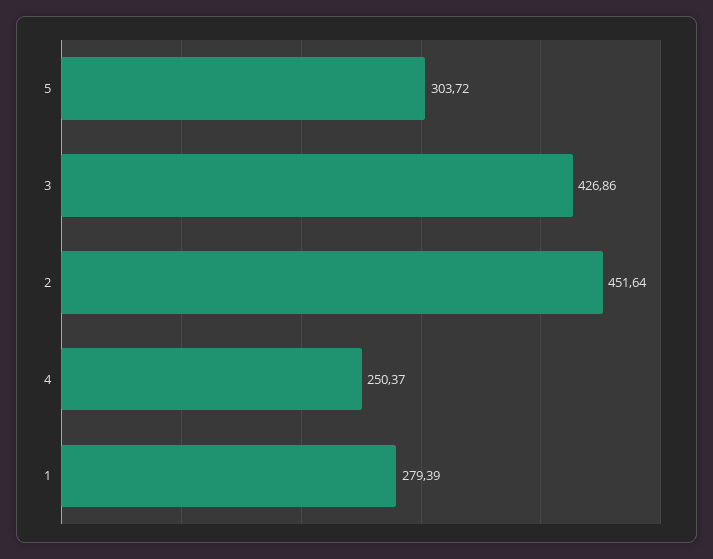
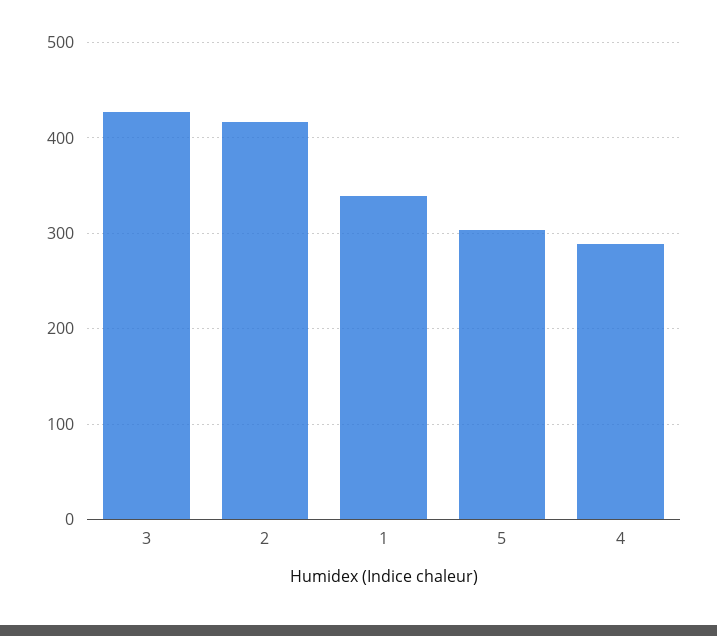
  {
    "5": 303.72,
    "3": 426.86,
-   "2": 451.64,
+   "2": 420,
-   "4": 250.37,
+   "4": 290,
-   "1": 279.39
+   "1": 340
  }

